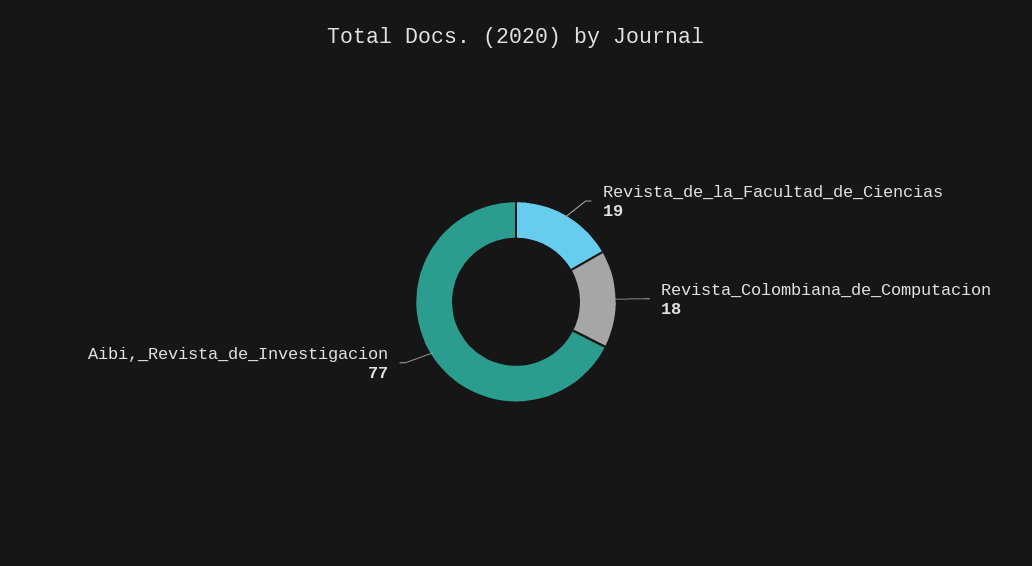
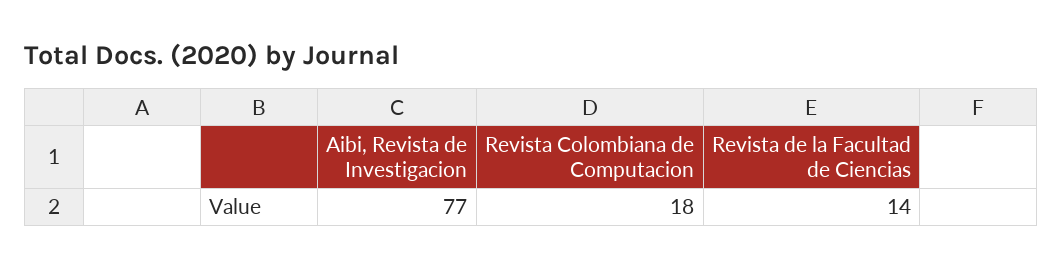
  {
-   "Revista_de_la_Facultad_de_Ciencias": 19,
+   "Revista_de_la_Facultad_de_Ciencias": 14,
    "Revista_Colombiana_de_Computacion": 18,
    "Aibi,_Revista_de_Investigacion": 77
  }

